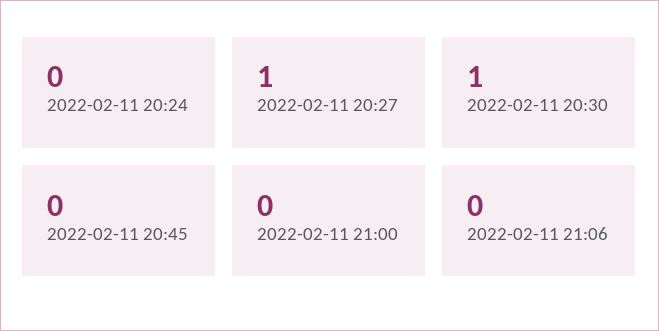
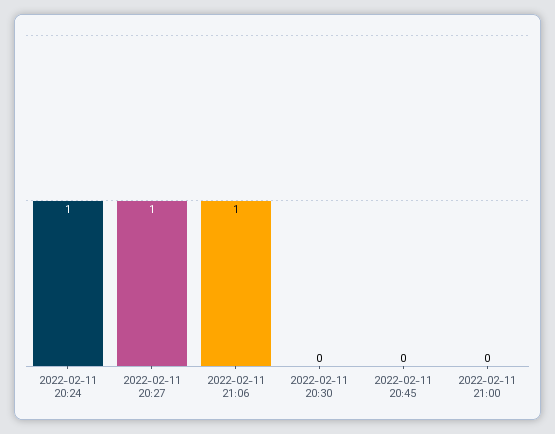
  {
-   "2022-02-11 20:24": 0,
+   "2022-02-11 20:24": 1,
    "2022-02-11 20:27": 1,
-   "2022-02-11 20:30": 1,
+   "2022-02-11 20:30": 0,
    "2022-02-11 20:45": 0,
    "2022-02-11 21:00": 0,
-   "2022-02-11 21:06": 0
+   "2022-02-11 21:06": 1
  }

